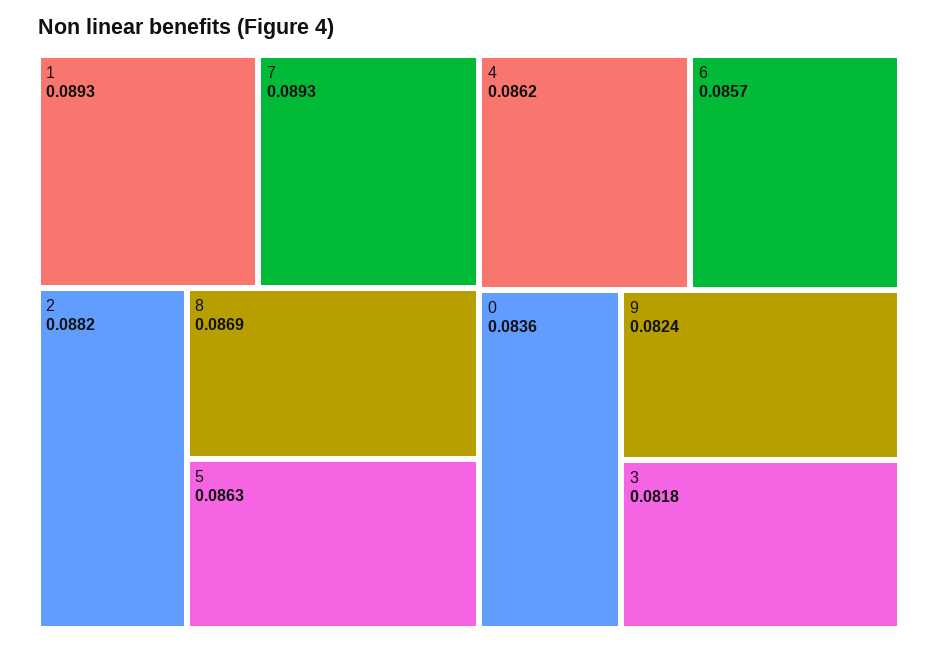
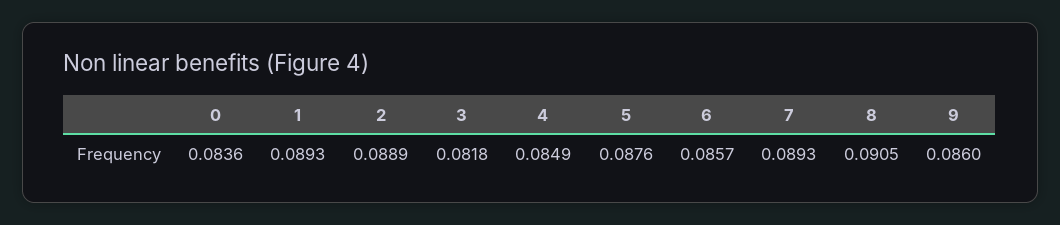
  {
    "1": 0.0893,
    "7": 0.0893,
-   "2": 0.0882,
+   "2": 0.0889,
-   "8": 0.0869,
+   "8": 0.0905,
-   "5": 0.0863,
+   "5": 0.0876,
-   "4": 0.0862,
+   "4": 0.0849,
    "6": 0.0857,
    "0": 0.0836,
-   "9": 0.0824,
+   "9": 0.086,
    "3": 0.0818
  }

